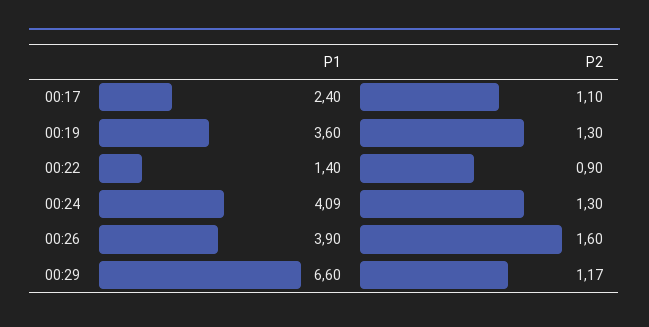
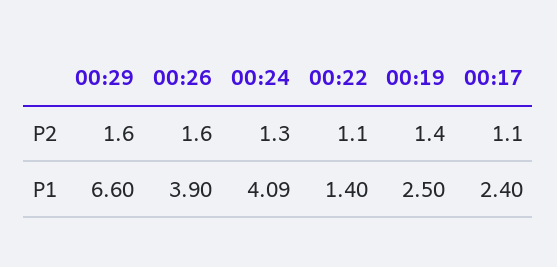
  {
    "P1": {
      "00:17": 2.4,
-     "00:19": 3.6,
+     "00:19": 2.5,
      "00:22": 1.4,
      "00:24": 4.09,
      "00:26": 3.9,
      "00:29": 6.6
    },
    "P2": {
      "00:17": 1.1,
-     "00:19": 1.3,
+     "00:19": 1.4,
-     "00:22": 0.9,
+     "00:22": 1.1,
      "00:24": 1.3,
      "00:26": 1.6,
-     "00:29": 1.17
+     "00:29": 1.6
    }
  }

